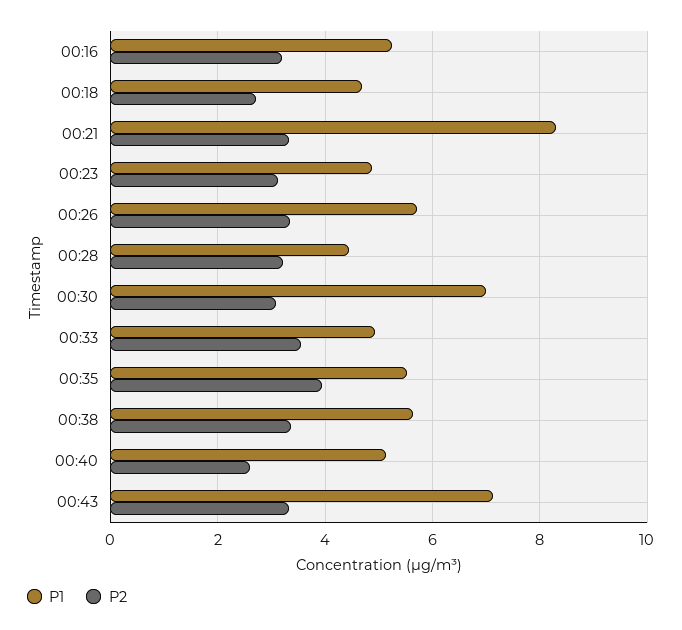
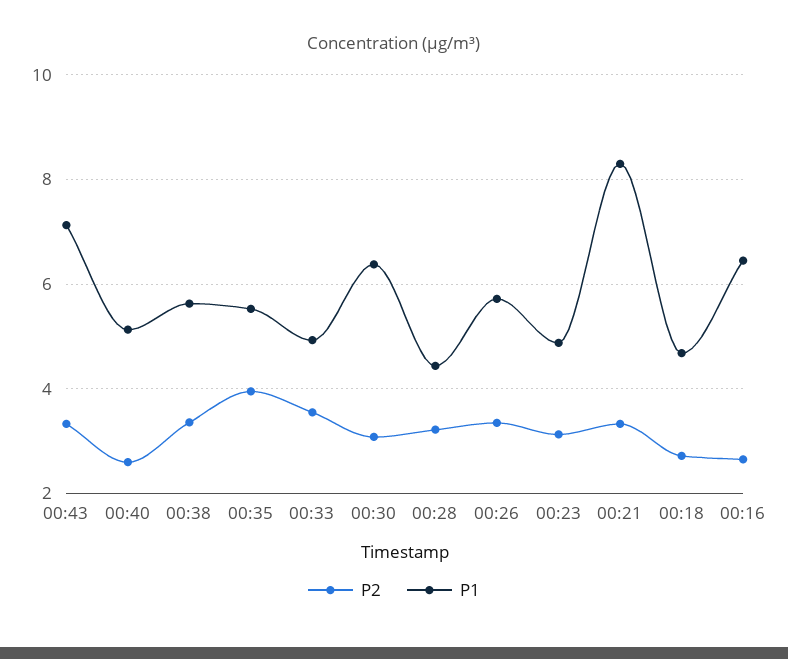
  {
    "P1": {
-     "00:16": 5.2,
+     "00:16": 6.4,
      "00:18": 4.6,
      "00:21": 8.4,
      "00:23": 4.8,
      "00:26": 5.8,
      "00:28": 4.4,
-     "00:30": 7,
+     "00:30": 6.4,
      "00:33": 5,
      "00:35": 5.6,
      "00:38": 5.6,
      "00:40": 5.2,
      "00:43": 7.2
    },
    "P2": {
-     "00:16": 3.2,
+     "00:16": 2.6,
      "00:18": 2.8,
      "00:21": 3.4,
      "00:23": 3.2,
      "00:26": 3.4,
      "00:28": 3.2,
      "00:30": 3,
      "00:33": 3.6,
      "00:35": 4,
      "00:38": 3.4,
      "00:40": 2.6,
      "00:43": 3.4
    }
  }

